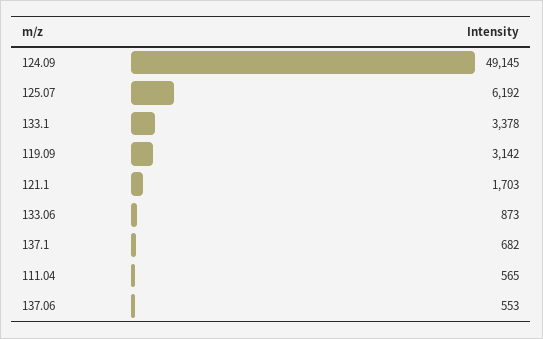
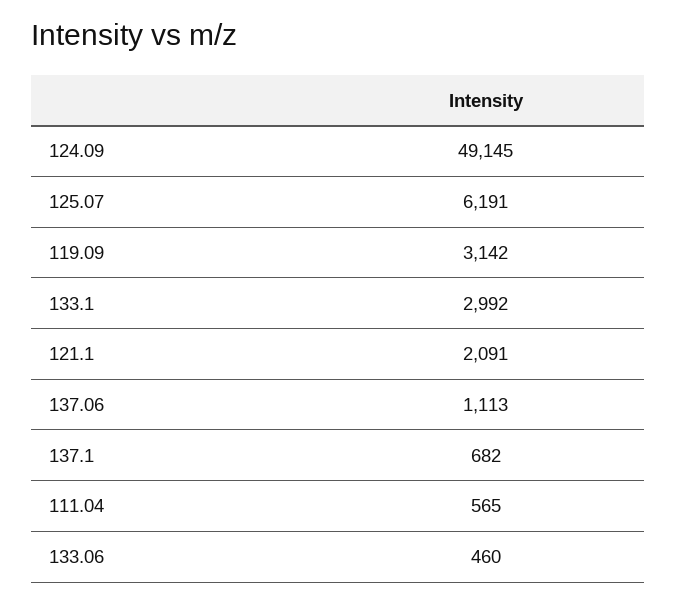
  {
    "124.09": 49145,
-   "125.07": 6192,
+   "125.07": 6191,
-   "133.1": 3378,
+   "133.1": 2992,
    "119.09": 3142,
-   "121.1": 1703,
+   "121.1": 2091,
-   "133.06": 873,
+   "133.06": 460,
    "137.1": 682,
    "111.04": 565,
-   "137.06": 553
+   "137.06": 1113
  }

